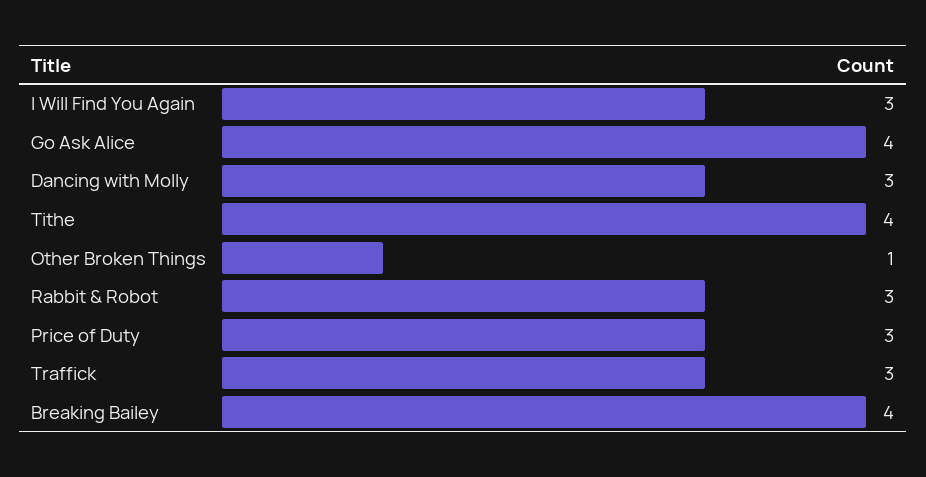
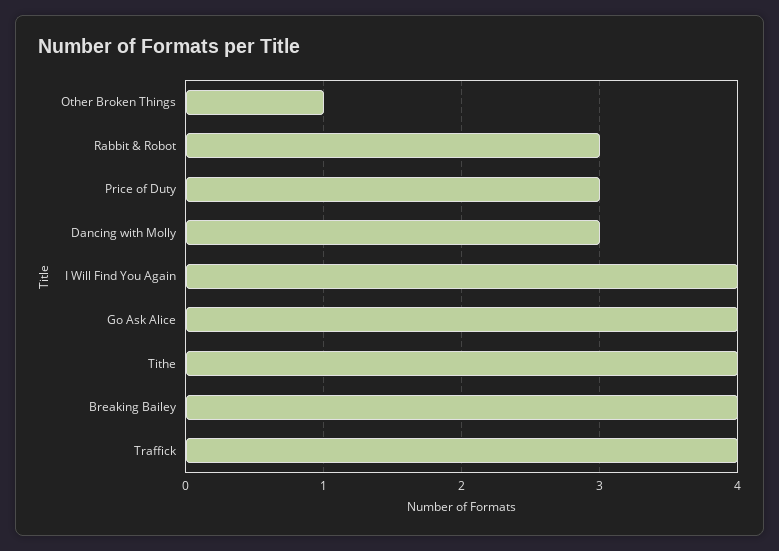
  {
-   "I Will Find You Again": 3,
+   "I Will Find You Again": 4,
    "Go Ask Alice": 4,
    "Dancing with Molly": 3,
    "Tithe": 4,
    "Other Broken Things": 1,
    "Rabbit & Robot": 3,
    "Price of Duty": 3,
-   "Traffick": 3,
+   "Traffick": 4,
    "Breaking Bailey": 4
  }

